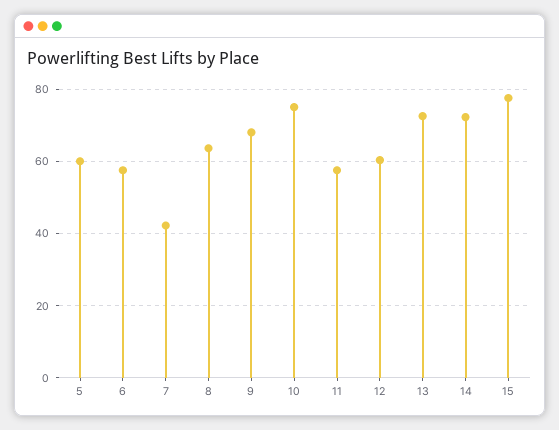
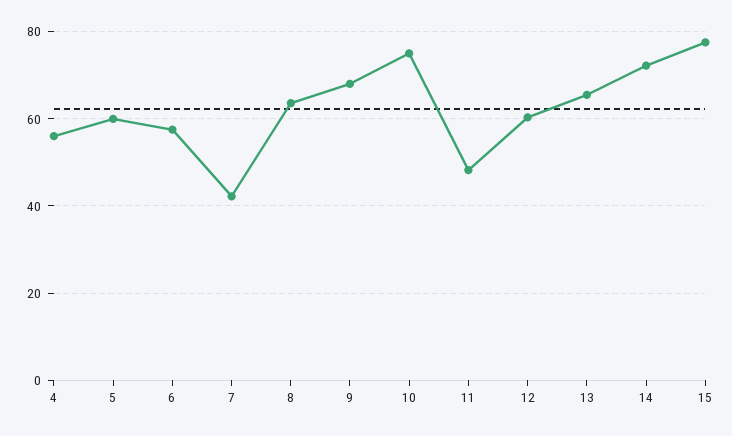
  {
    "5": 60,
    "6": 58,
    "7": 42,
    "8": 64,
    "9": 68,
    "10": 76,
-   "11": 58,
+   "11": 48,
    "12": 60,
-   "13": 72,
+   "13": 66,
    "14": 72,
-   "15": 78
+   "15": 78,
+   "4": 56
  }

